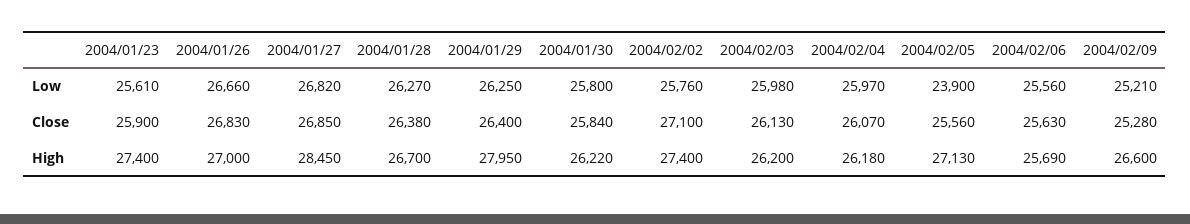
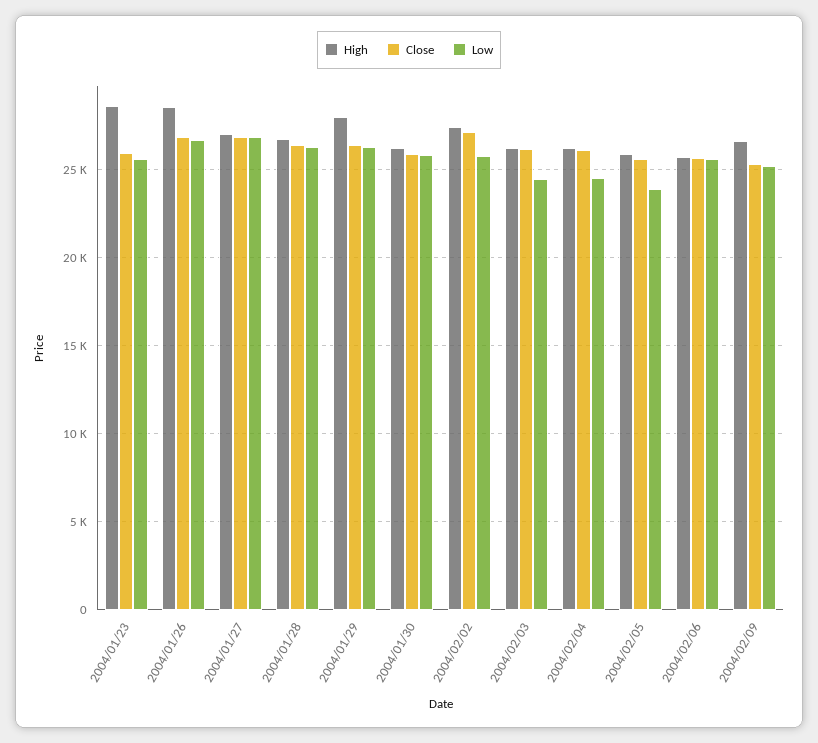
  {
    "Low": {
      "2004/01/23": 25610,
      "2004/01/26": 26660,
      "2004/01/27": 26820,
      "2004/01/28": 26270,
      "2004/01/29": 26250,
      "2004/01/30": 25800,
      "2004/02/02": 25760,
-     "2004/02/03": 25980,
+     "2004/02/03": 24500,
-     "2004/02/04": 25970,
+     "2004/02/04": 24500,
      "2004/02/05": 23900,
      "2004/02/06": 25560,
      "2004/02/09": 25210
    },
    "Close": {
      "2004/01/23": 25900,
      "2004/01/26": 26830,
      "2004/01/27": 26850,
      "2004/01/28": 26380,
      "2004/01/29": 26400,
      "2004/01/30": 25840,
      "2004/02/02": 27100,
      "2004/02/03": 26130,
      "2004/02/04": 26070,
      "2004/02/05": 25560,
      "2004/02/06": 25630,
      "2004/02/09": 25280
    },
    "High": {
-     "2004/01/23": 27400,
+     "2004/01/23": 28500,
-     "2004/01/26": 27000,
+     "2004/01/26": 28500,
-     "2004/01/27": 28450,
+     "2004/01/27": 27000,
      "2004/01/28": 26700,
      "2004/01/29": 27950,
      "2004/01/30": 26220,
      "2004/02/02": 27400,
      "2004/02/03": 26200,
      "2004/02/04": 26180,
-     "2004/02/05": 27130,
+     "2004/02/05": 26000,
      "2004/02/06": 25690,
      "2004/02/09": 26600
    }
  }

